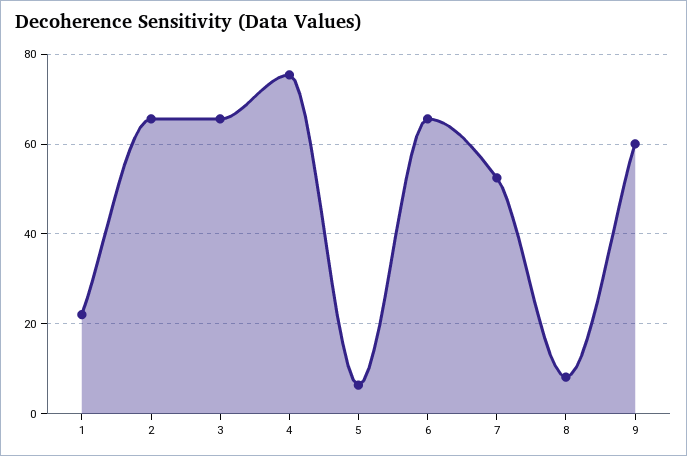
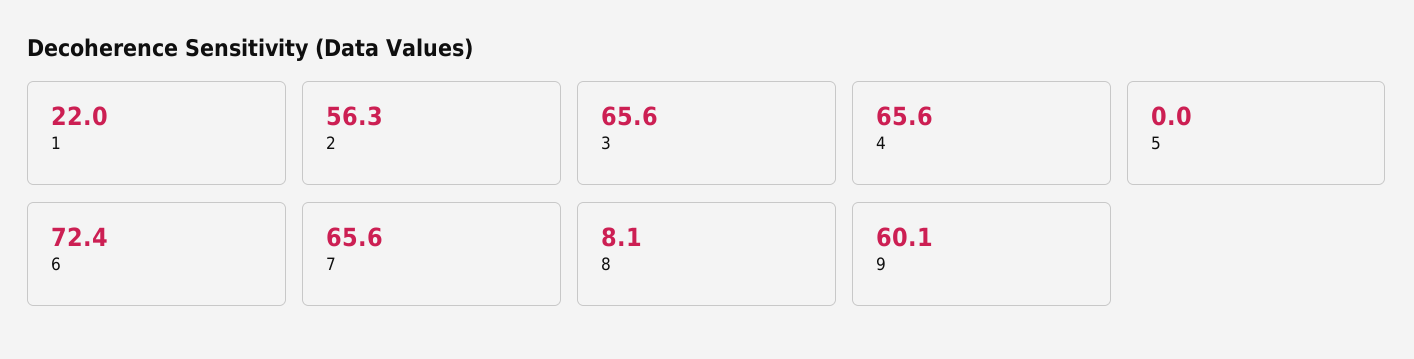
  {
    "1": 22,
-   "2": 66,
+   "2": 56.3,
    "3": 65.6,
-   "4": 76,
+   "4": 65.6,
-   "5": 6,
+   "5": 0,
-   "6": 66,
+   "6": 72.4,
-   "7": 52,
+   "7": 65.6,
    "8": 8.1,
    "9": 60.1
  }

